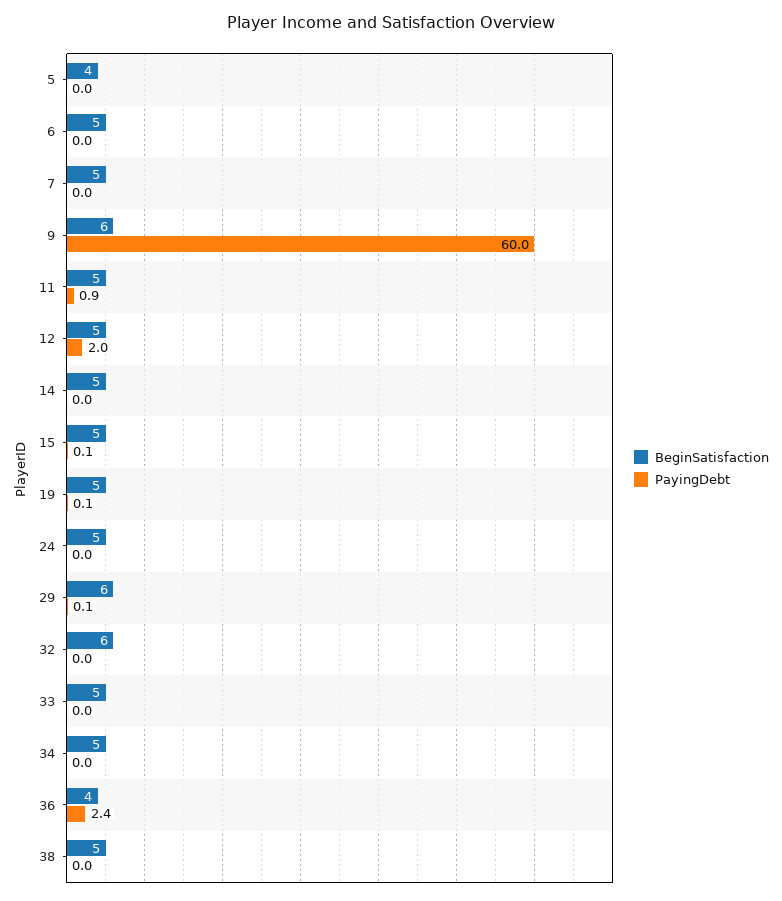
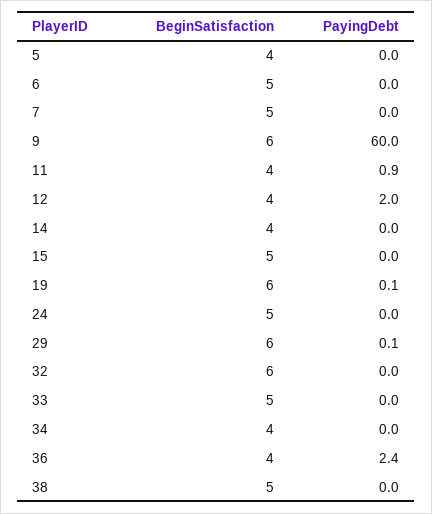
  {
    "BeginSatisfaction": {
      "5": 4,
      "6": 5,
      "7": 5,
      "9": 6,
-     "11": 5,
+     "11": 4,
-     "12": 5,
+     "12": 4,
-     "14": 5,
+     "14": 4,
      "15": 5,
-     "19": 5,
+     "19": 6,
      "24": 5,
      "29": 6,
      "32": 6,
      "33": 5,
-     "34": 5,
+     "34": 4,
      "36": 4,
      "38": 5
    },
    "PayingDebt": {
      "5": 0,
      "6": 0,
      "7": 0,
      "9": 60,
      "11": 0.9,
      "12": 2,
      "14": 0,
-     "15": 0.1,
+     "15": 0,
      "19": 0.1,
      "24": 0,
      "29": 0.1,
      "32": 0,
      "33": 0,
      "34": 0,
      "36": 2.4,
      "38": 0
    }
  }

